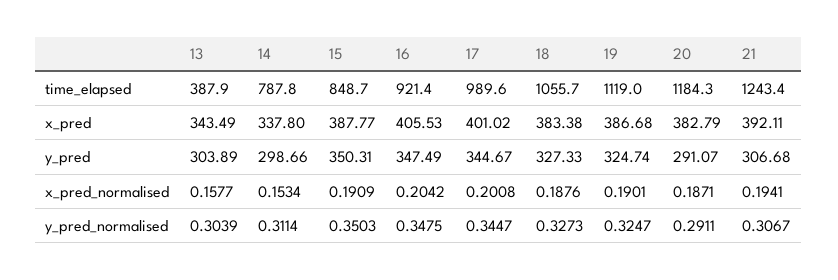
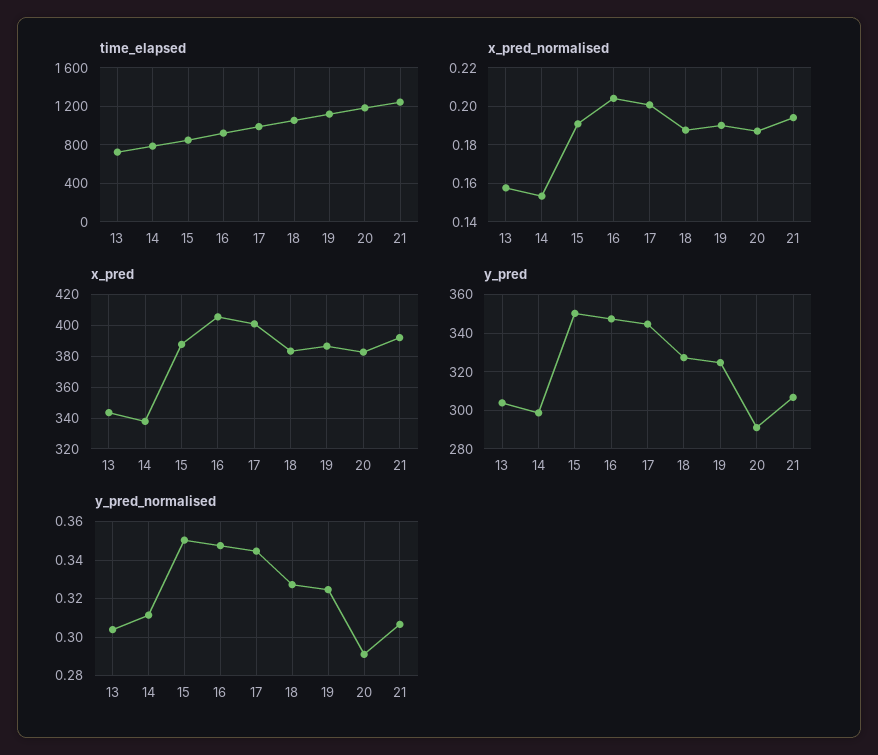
  {
    "time_elapsed": {
-     "13": 387.9,
+     "13": 700,
      "14": 787.8,
      "15": 848.7,
      "16": 921.4,
      "17": 989.6,
      "18": 1055.7,
      "19": 1119,
      "20": 1184.3,
      "21": 1243.4
    },
    "x_pred": {
      "13": 343.49,
      "14": 337.8,
      "15": 387.77,
      "16": 405.53,
      "17": 401.02,
      "18": 383.38,
      "19": 386.68,
      "20": 382.79,
      "21": 392.11
    },
    "y_pred": {
      "13": 303.89,
      "14": 298.66,
      "15": 350.31,
      "16": 347.49,
      "17": 344.67,
      "18": 327.33,
      "19": 324.74,
      "20": 291.07,
      "21": 306.68
    },
    "x_pred_normalised": {
      "13": 0.1577,
      "14": 0.1534,
      "15": 0.1909,
      "16": 0.2042,
      "17": 0.2008,
      "18": 0.1876,
      "19": 0.1901,
      "20": 0.1871,
      "21": 0.1941
    },
    "y_pred_normalised": {
      "13": 0.3039,
      "14": 0.3114,
      "15": 0.3503,
      "16": 0.3475,
      "17": 0.3447,
      "18": 0.3273,
      "19": 0.3247,
      "20": 0.2911,
      "21": 0.3067
    }
  }

